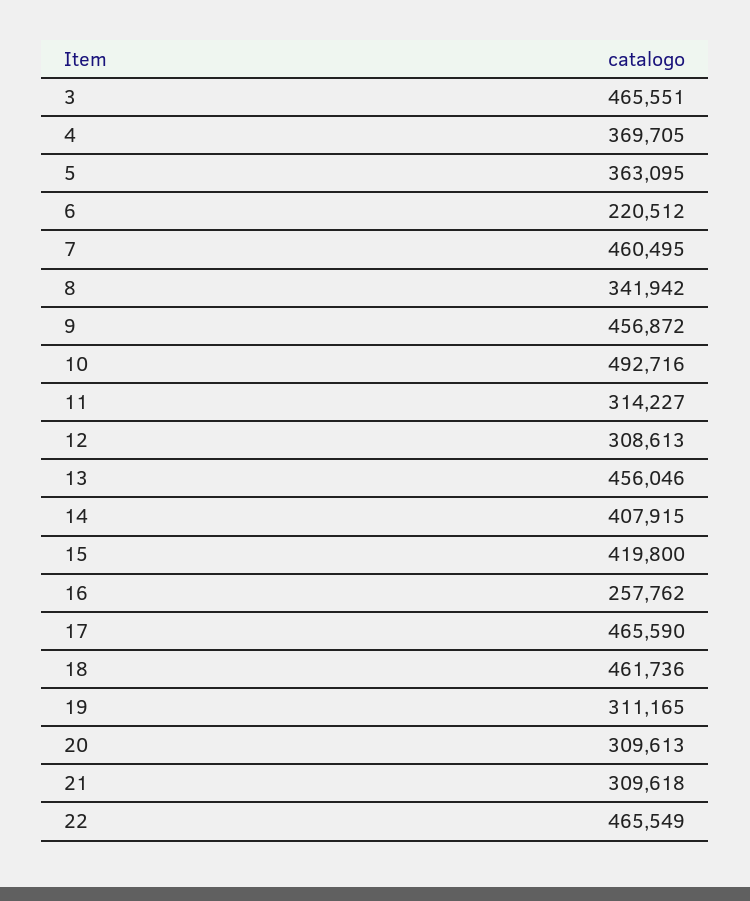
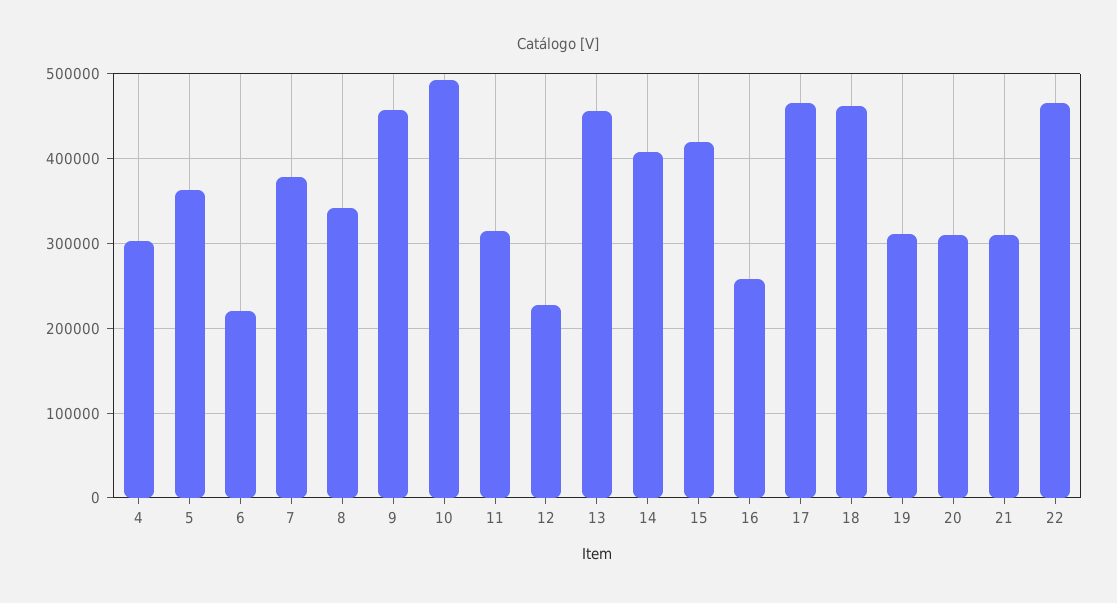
  {
-   "3": 465551,
-   "4": 369705,
+   "4": 300000,
    "5": 363095,
    "6": 220512,
-   "7": 460495,
+   "7": 380000,
    "8": 341942,
    "9": 456872,
    "10": 492716,
    "11": 314227,
-   "12": 308613,
+   "12": 230000,
    "13": 456046,
    "14": 407915,
    "15": 419800,
    "16": 257762,
    "17": 465590,
    "18": 461736,
    "19": 311165,
    "20": 309613,
    "21": 309618,
    "22": 465549
  }

